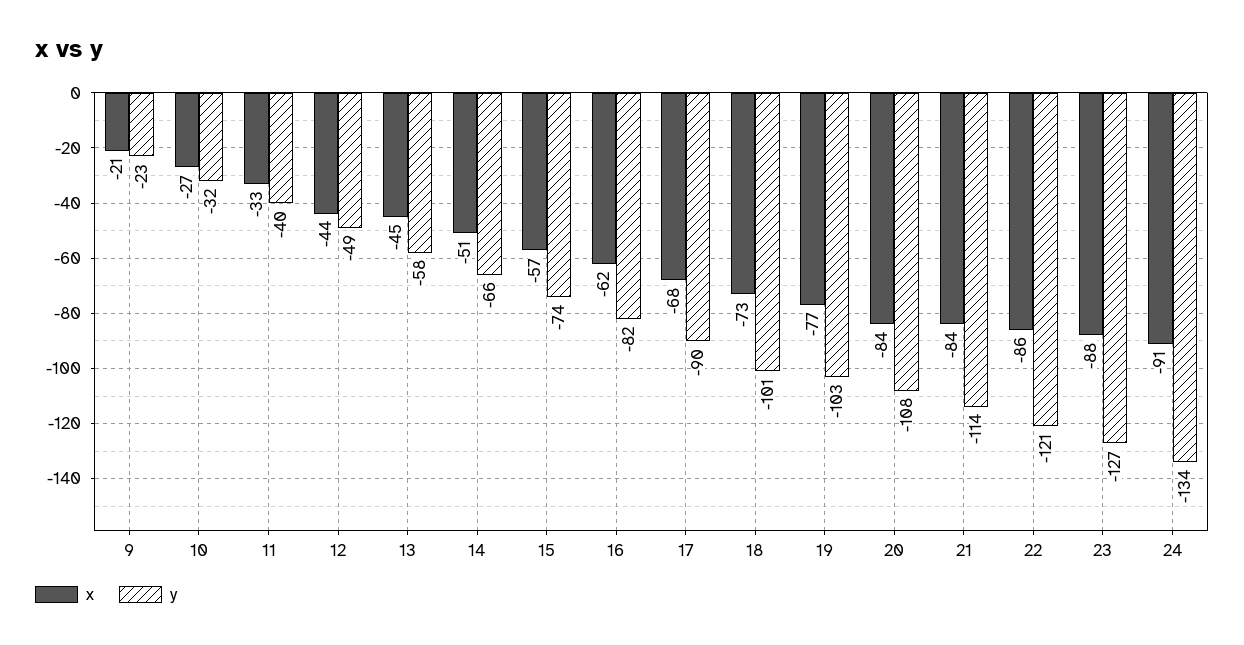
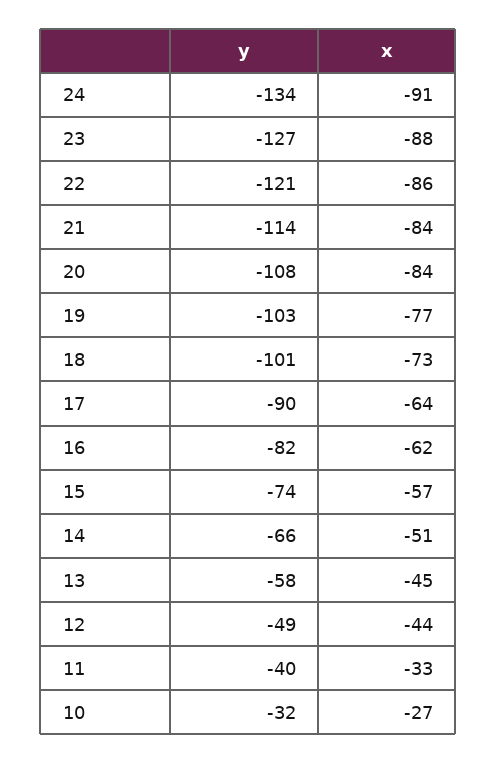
  {
    "x": {
-     "9": -21,
      "10": -27,
      "11": -33,
      "12": -44,
      "13": -45,
      "14": -51,
      "15": -57,
      "16": -62,
-     "17": -68,
+     "17": -64,
      "18": -73,
      "19": -77,
      "20": -84,
      "21": -84,
      "22": -86,
      "23": -88,
      "24": -91
    },
    "y": {
-     "9": -23,
      "10": -32,
      "11": -40,
      "12": -49,
      "13": -58,
      "14": -66,
      "15": -74,
      "16": -82,
      "17": -90,
      "18": -101,
      "19": -103,
      "20": -108,
      "21": -114,
      "22": -121,
      "23": -127,
      "24": -134
    }
  }

